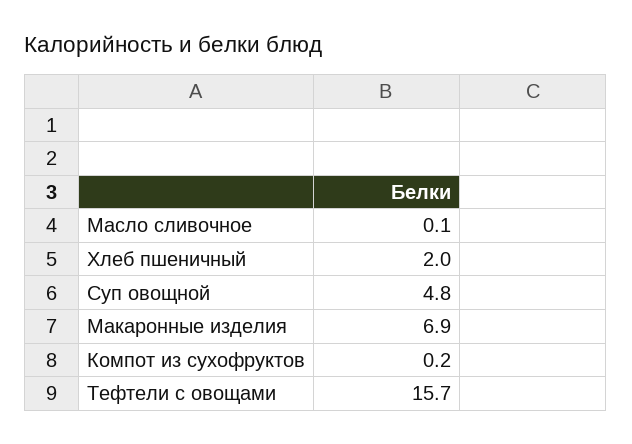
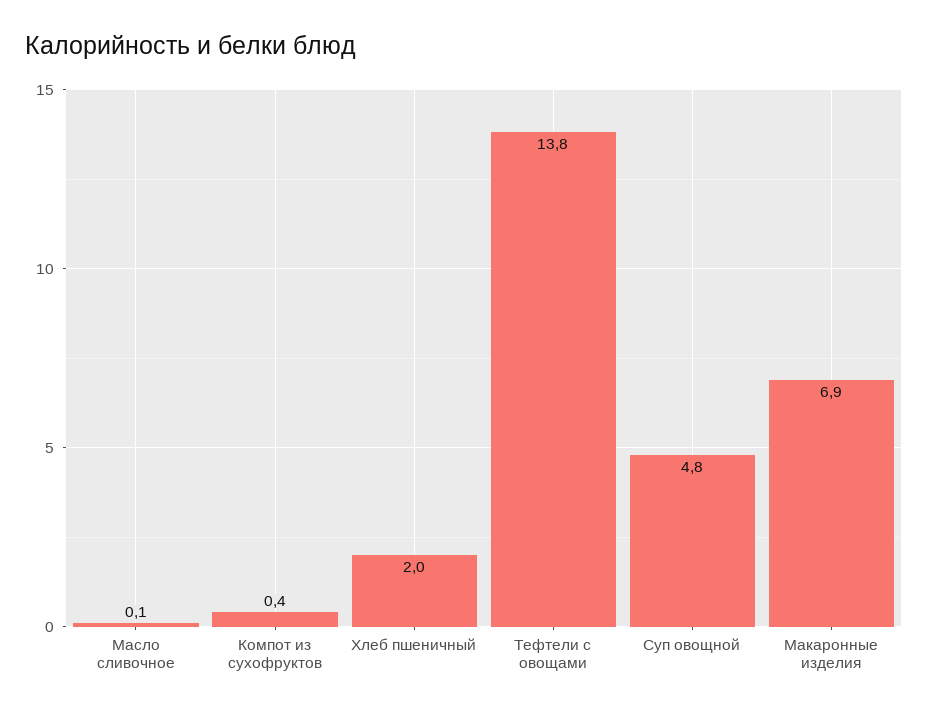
  {
    "Масло сливочное": 0.1,
    "Хлеб пшеничный": 2,
    "Суп овощной": 4.8,
    "Макаронные изделия": 6.9,
-   "Компот из сухофруктов": 0.2,
+   "Компот из сухофруктов": 0.4,
-   "Тефтели с овощами": 15.7
+   "Тефтели с овощами": 13.8
  }

